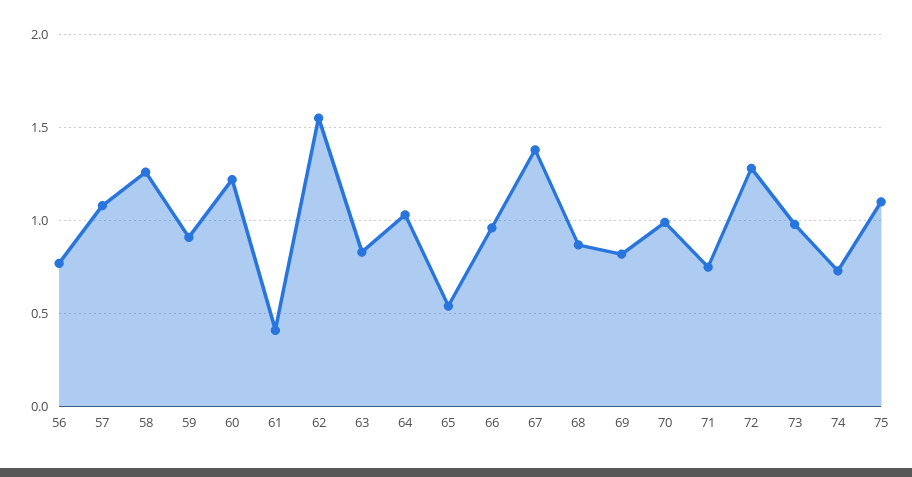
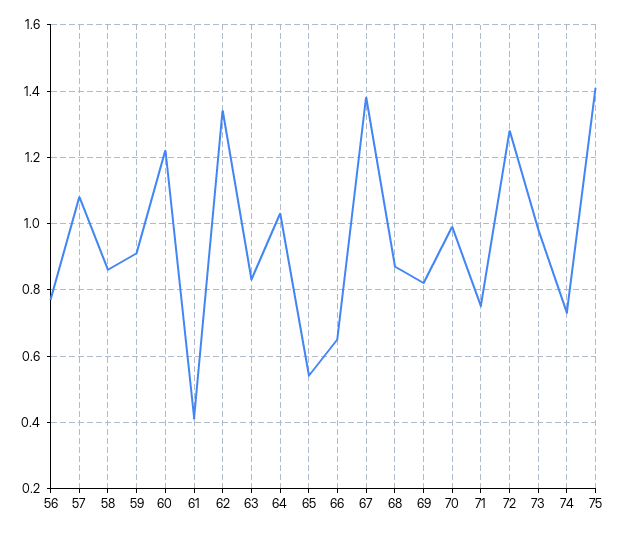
  {
    "56": 0.75,
    "57": 1.1,
-   "58": 1.25,
+   "58": 0.85,
    "59": 0.9,
    "60": 1.2,
    "61": 0.4,
-   "62": 1.55,
+   "62": 1.35,
    "63": 0.85,
    "64": 1.05,
    "65": 0.55,
-   "66": 0.95,
+   "66": 0.65,
    "67": 1.4,
    "68": 0.85,
    "69": 0.8,
    "70": 1,
    "71": 0.75,
    "72": 1.3,
    "73": 1,
    "74": 0.75,
-   "75": 1.1
+   "75": 1.4
  }

